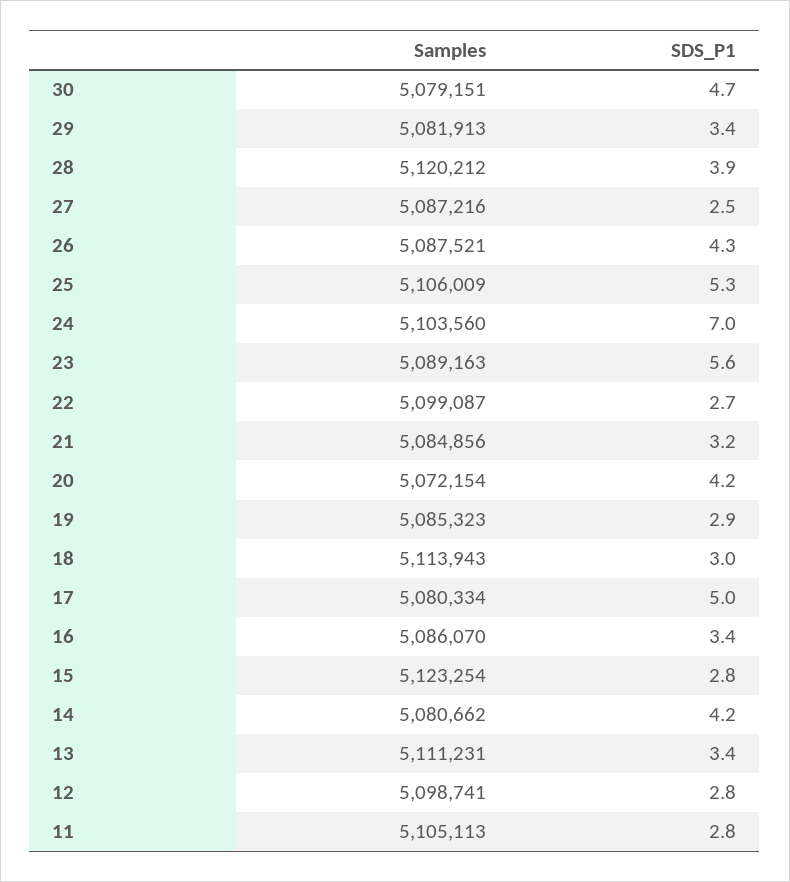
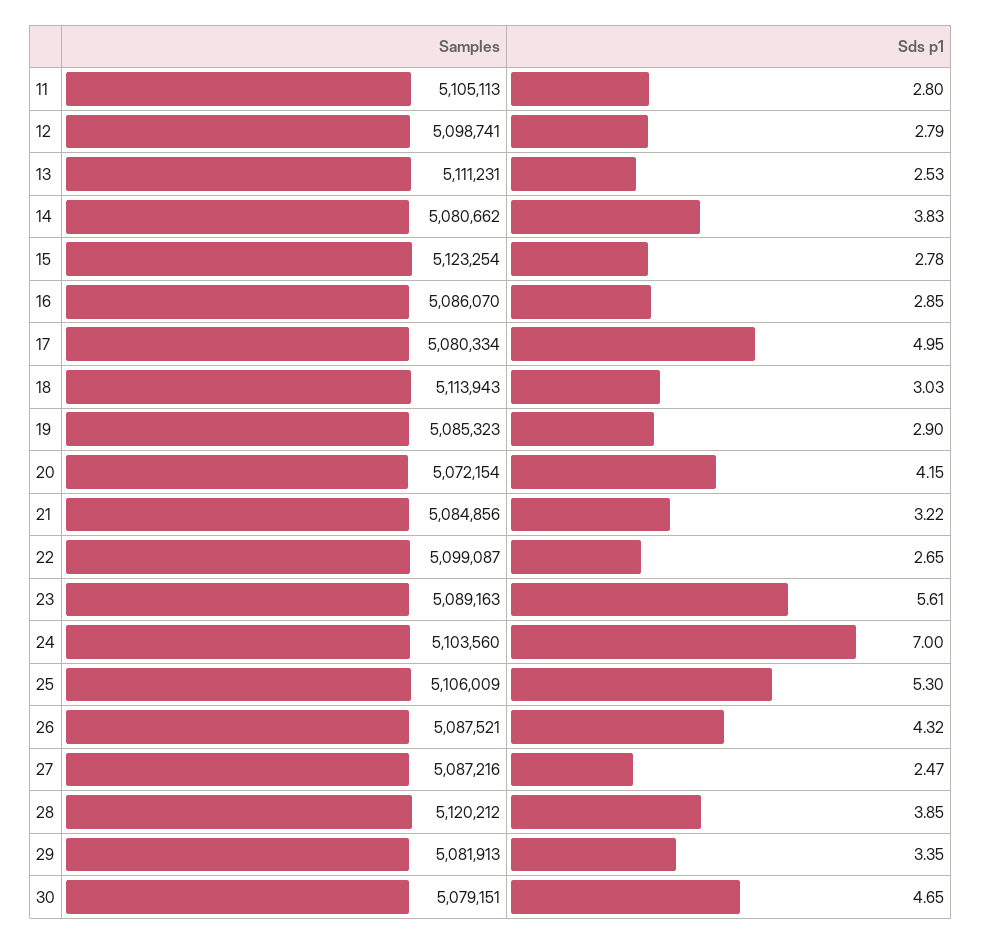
  {
    "Samples": {
      "30": 5079151,
      "29": 5081913,
      "28": 5120212,
      "27": 5087216,
      "26": 5087521,
      "25": 5106009,
      "24": 5103560,
      "23": 5089163,
      "22": 5099087,
      "21": 5084856,
      "20": 5072154,
      "19": 5085323,
      "18": 5113943,
      "17": 5080334,
      "16": 5086070,
      "15": 5123254,
      "14": 5080662,
      "13": 5111231,
      "12": 5098741,
      "11": 5105113
    },
    "SDS_P1": {
      "30": 4.65,
      "29": 3.35,
      "28": 3.85,
      "27": 2.47,
      "26": 4.32,
      "25": 5.3,
      "24": 7,
      "23": 5.61,
      "22": 2.65,
      "21": 3.22,
      "20": 4.15,
      "19": 2.9,
      "18": 3.03,
      "17": 4.95,
-     "16": 3.4,
+     "16": 2.85,
      "15": 2.78,
-     "14": 4.2,
+     "14": 3.83,
-     "13": 3.4,
+     "13": 2.53,
      "12": 2.79,
      "11": 2.8
    }
  }

